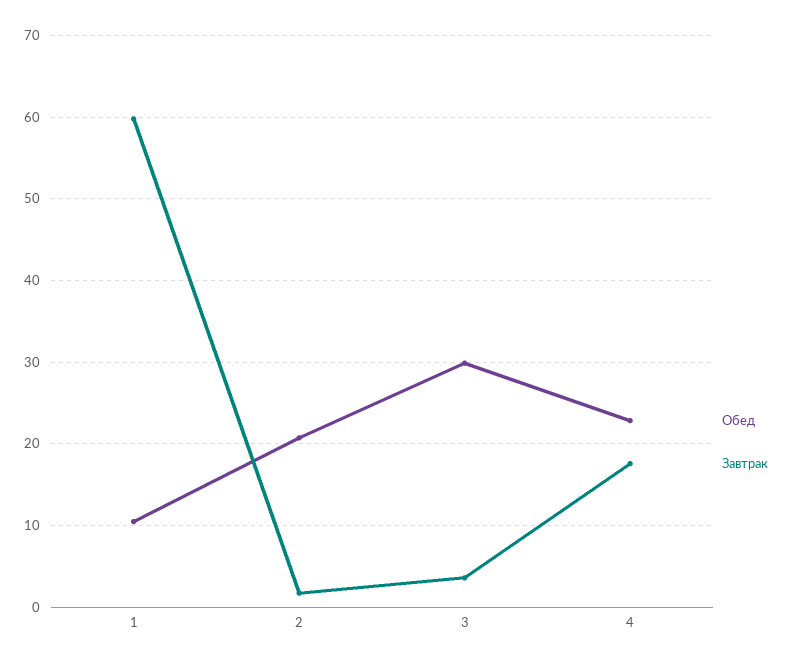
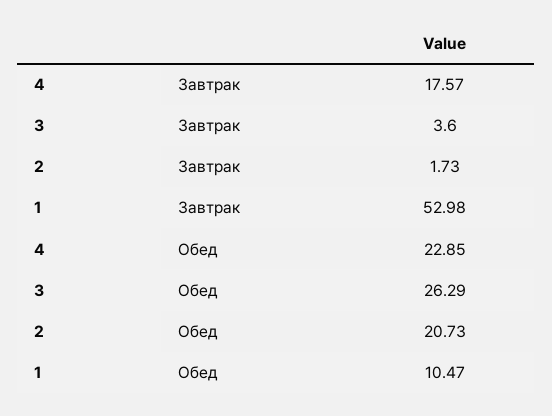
  {
    "Обед": {
      "1": 10.47,
      "2": 20.73,
-     "3": 30,
+     "3": 26.29,
      "4": 22.85
    },
    "Завтрак": {
-     "1": 60,
+     "1": 52.98,
      "2": 1.73,
      "3": 3.6,
      "4": 17.57
    }
  }

